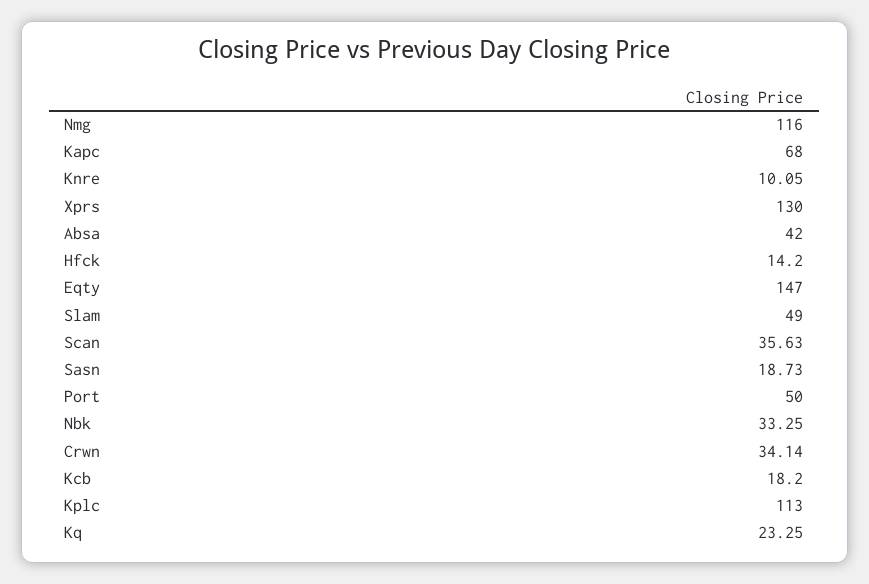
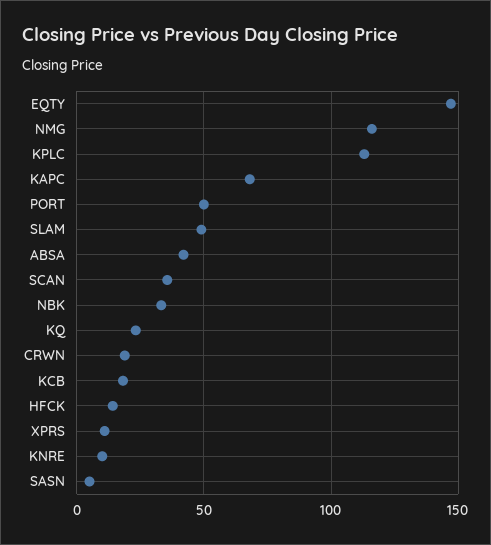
  {
    "Nmg": 116,
    "Kapc": 68,
    "Knre": 10.05,
-   "Xprs": 130,
+   "Xprs": 10,
    "Absa": 42,
    "Hfck": 14.2,
    "Eqty": 147,
    "Slam": 49,
    "Scan": 35.63,
-   "Sasn": 18.73,
+   "Sasn": 5,
    "Port": 50,
    "Nbk": 33.25,
-   "Crwn": 34.14,
+   "Crwn": 20,
    "Kcb": 18.2,
    "Kplc": 113,
    "Kq": 23.25
  }

